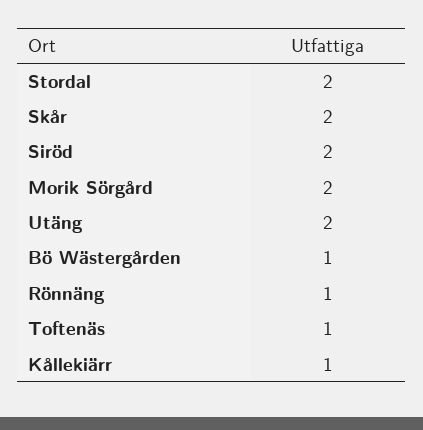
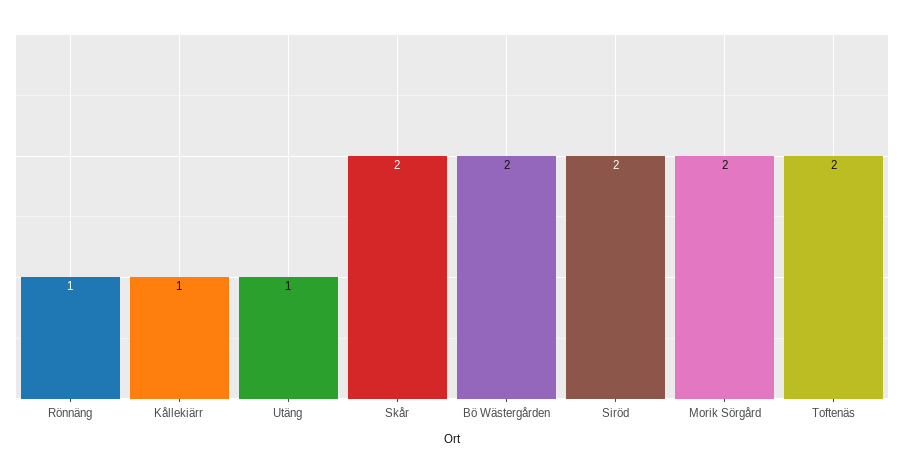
  {
-   "Stordal": 2,
    "Skår": 2,
    "Siröd": 2,
    "Morik Sörgård": 2,
-   "Utäng": 2,
+   "Utäng": 1,
-   "Bö Wästergården": 1,
+   "Bö Wästergården": 2,
    "Rönnäng": 1,
-   "Toftenäs": 1,
+   "Toftenäs": 2,
    "Kållekiärr": 1
  }

